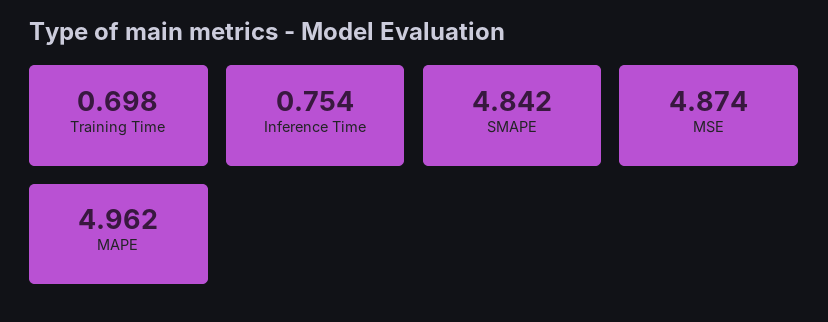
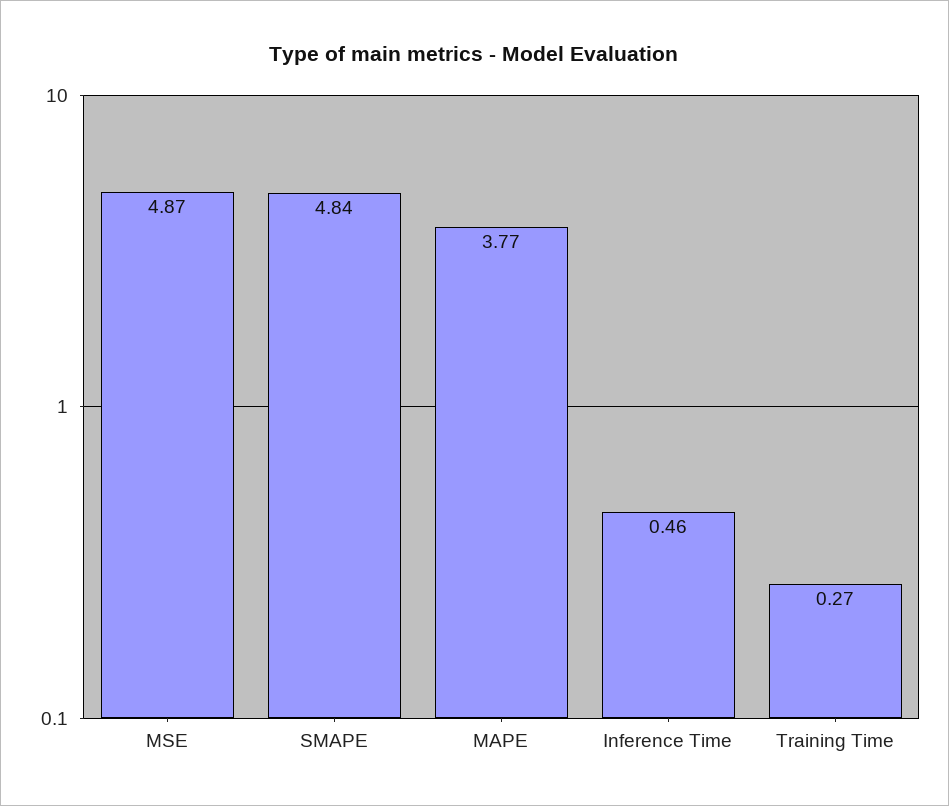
  {
-   "Training Time": 0.698,
+   "Training Time": 0.27,
-   "Inference Time": 0.754,
+   "Inference Time": 0.46,
    "SMAPE": 4.842,
    "MSE": 4.874,
-   "MAPE": 4.962
+   "MAPE": 3.77
  }

